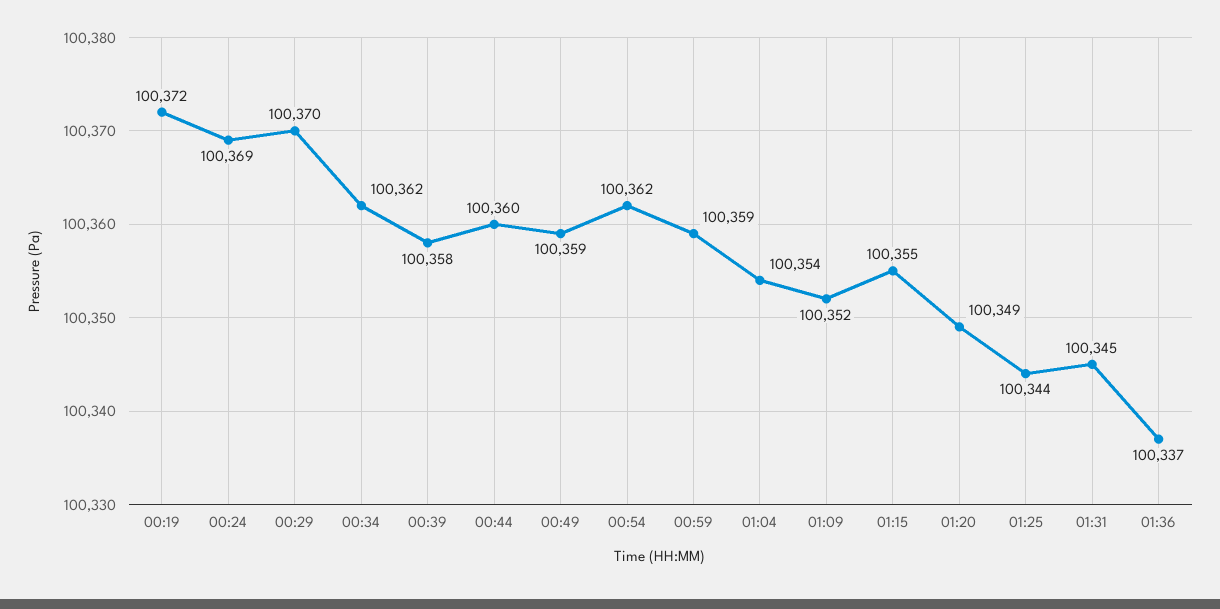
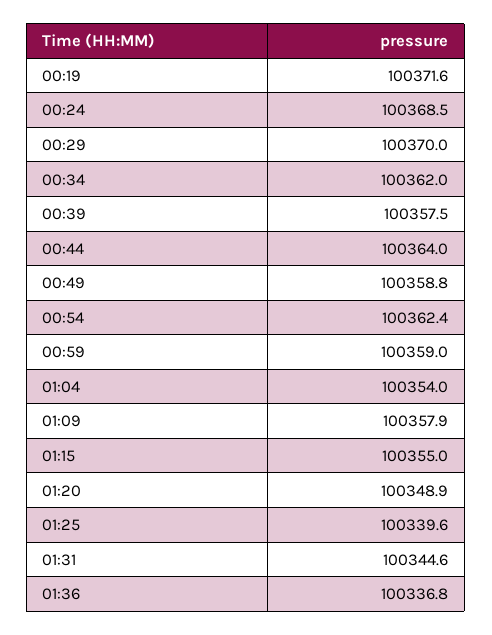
  {
    "00:19": 100371.6,
    "00:24": 100368.5,
    "00:29": 100370,
    "00:34": 100362,
    "00:39": 100357.5,
-   "00:44": 100360,
+   "00:44": 100364,
    "00:49": 100358.8,
    "00:54": 100362.4,
    "00:59": 100359,
    "01:04": 100354,
-   "01:09": 100352,
+   "01:09": 100357.9,
    "01:15": 100355,
    "01:20": 100348.9,
-   "01:25": 100344,
+   "01:25": 100339.6,
    "01:31": 100344.6,
    "01:36": 100336.8
  }

